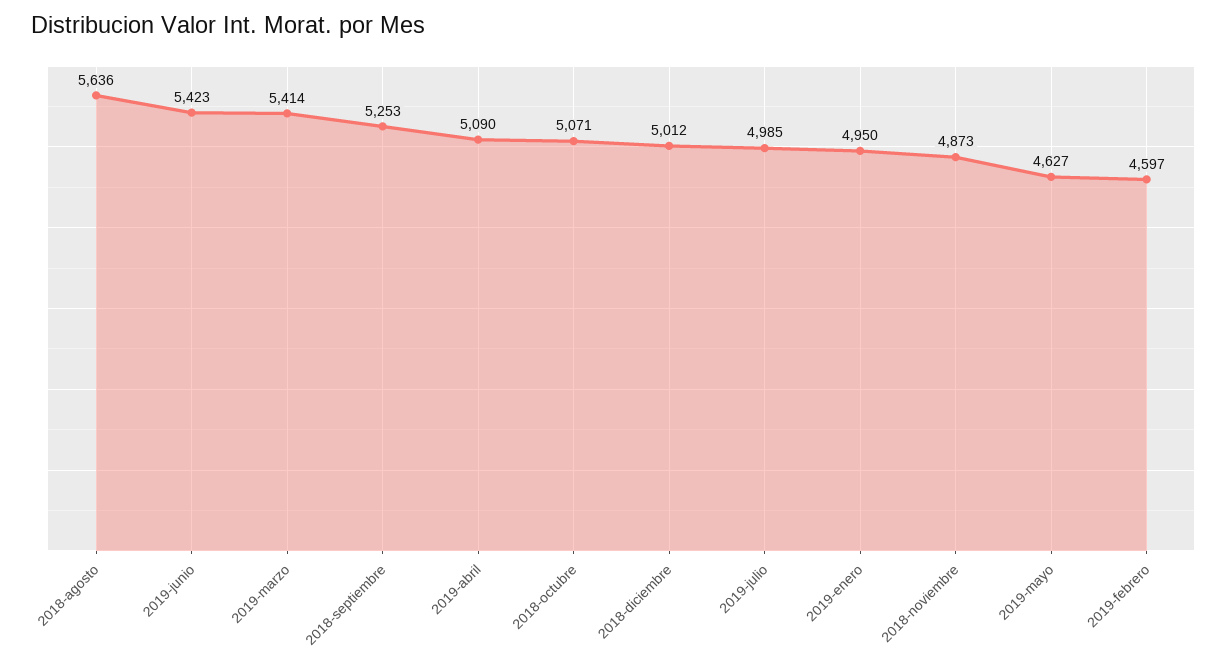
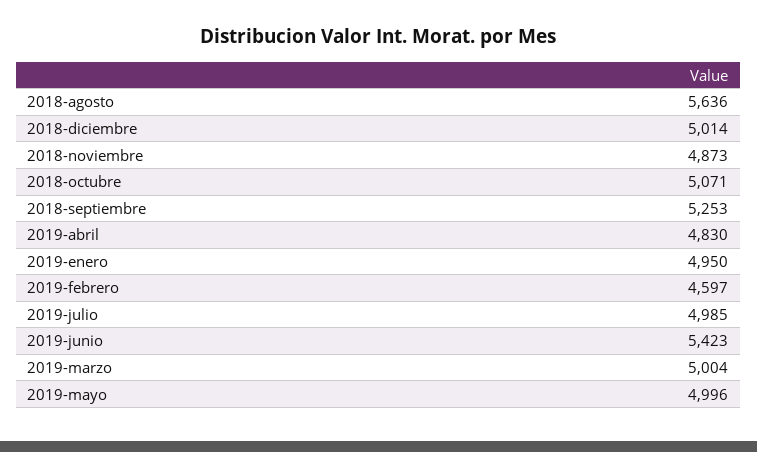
  {
    "2018-agosto": 5636,
    "2019-junio": 5423,
-   "2019-marzo": 5414,
+   "2019-marzo": 5004,
    "2018-septiembre": 5253,
-   "2019-abril": 5090,
+   "2019-abril": 4830,
    "2018-octubre": 5071,
-   "2018-diciembre": 5012,
+   "2018-diciembre": 5014,
    "2019-julio": 4985,
    "2019-enero": 4950,
    "2018-noviembre": 4873,
-   "2019-mayo": 4627,
+   "2019-mayo": 4996,
    "2019-febrero": 4597
  }

